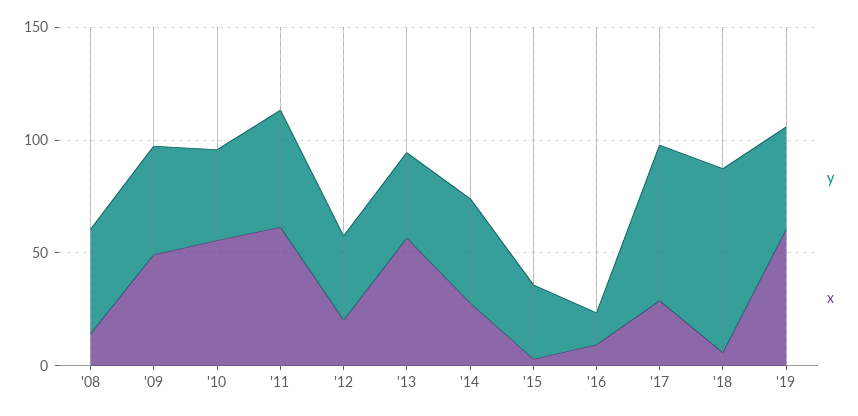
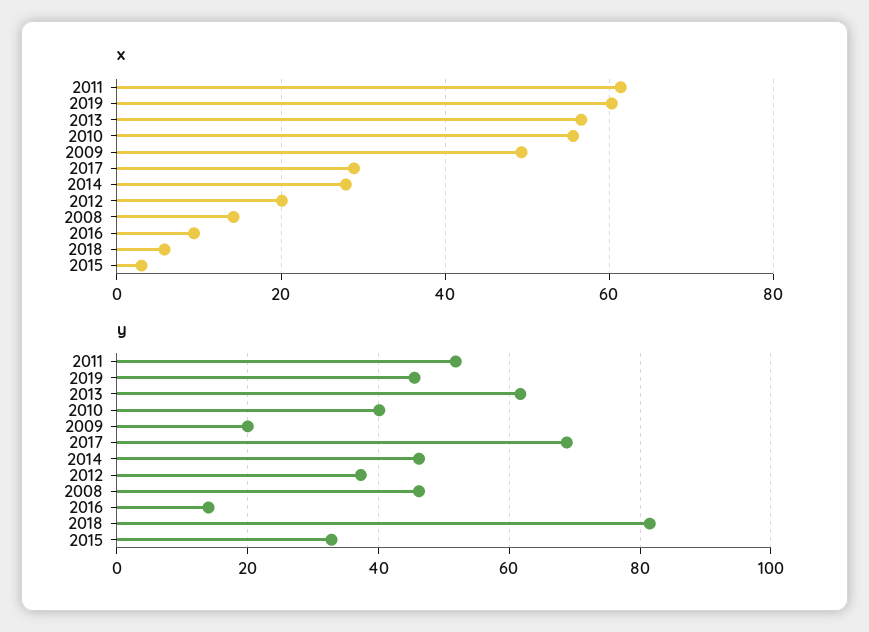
  {
    "y": {
      "'08": 46,
-     "'09": 50,
+     "'09": 20,
      "'10": 40,
      "'11": 52,
      "'12": 38,
-     "'13": 40,
+     "'13": 62,
      "'14": 46,
      "'15": 32,
      "'16": 14,
      "'17": 68,
      "'18": 82,
      "'19": 46
    },
    "x": {
      "'08": 14,
      "'09": 50,
      "'10": 56,
      "'11": 62,
      "'12": 20,
      "'13": 56,
      "'14": 28,
      "'15": 4,
      "'16": 10,
      "'17": 28,
      "'18": 6,
      "'19": 60
    }
  }

